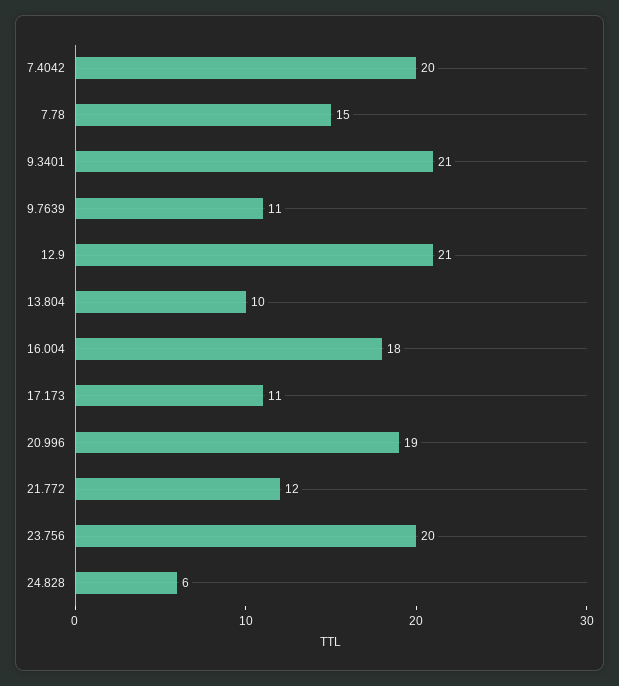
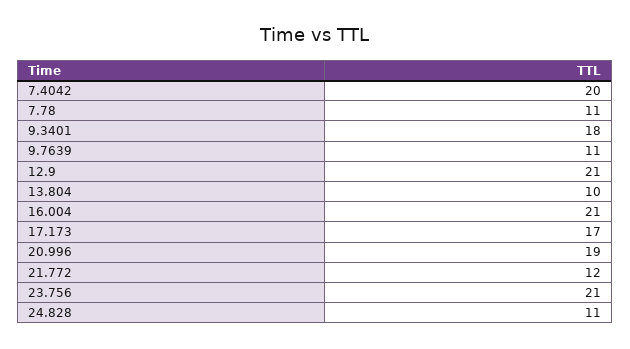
  {
    "7.4042": 20,
-   "7.78": 15,
+   "7.78": 11,
-   "9.3401": 21,
+   "9.3401": 18,
    "9.7639": 11,
    "12.9": 21,
    "13.804": 10,
-   "16.004": 18,
+   "16.004": 21,
-   "17.173": 11,
+   "17.173": 17,
    "20.996": 19,
    "21.772": 12,
-   "23.756": 20,
+   "23.756": 21,
-   "24.828": 6
+   "24.828": 11
  }

